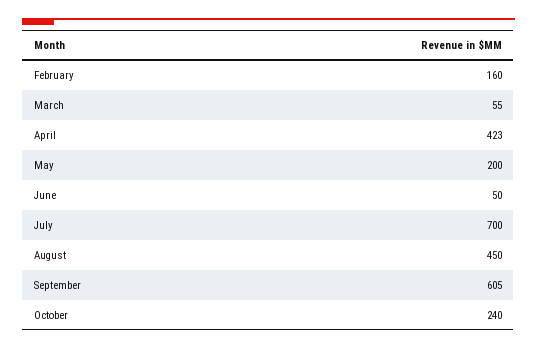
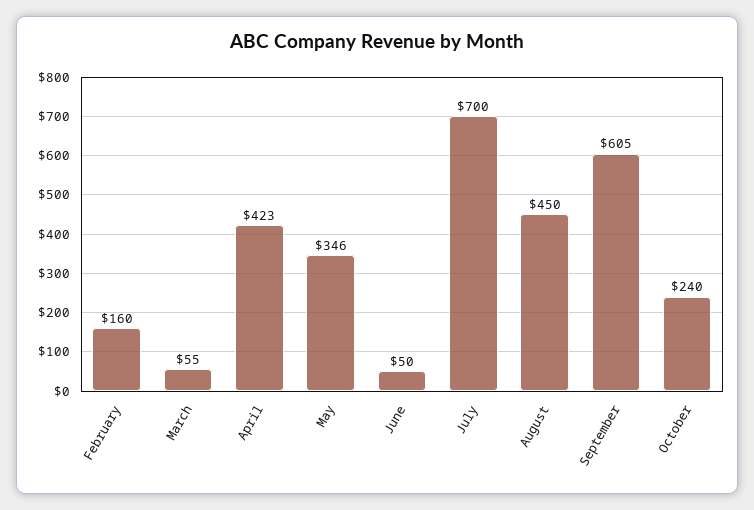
  {
    "February": 160,
    "March": 55,
    "April": 423,
-   "May": 200,
+   "May": 346,
    "June": 50,
    "July": 700,
    "August": 450,
    "September": 605,
    "October": 240
  }

